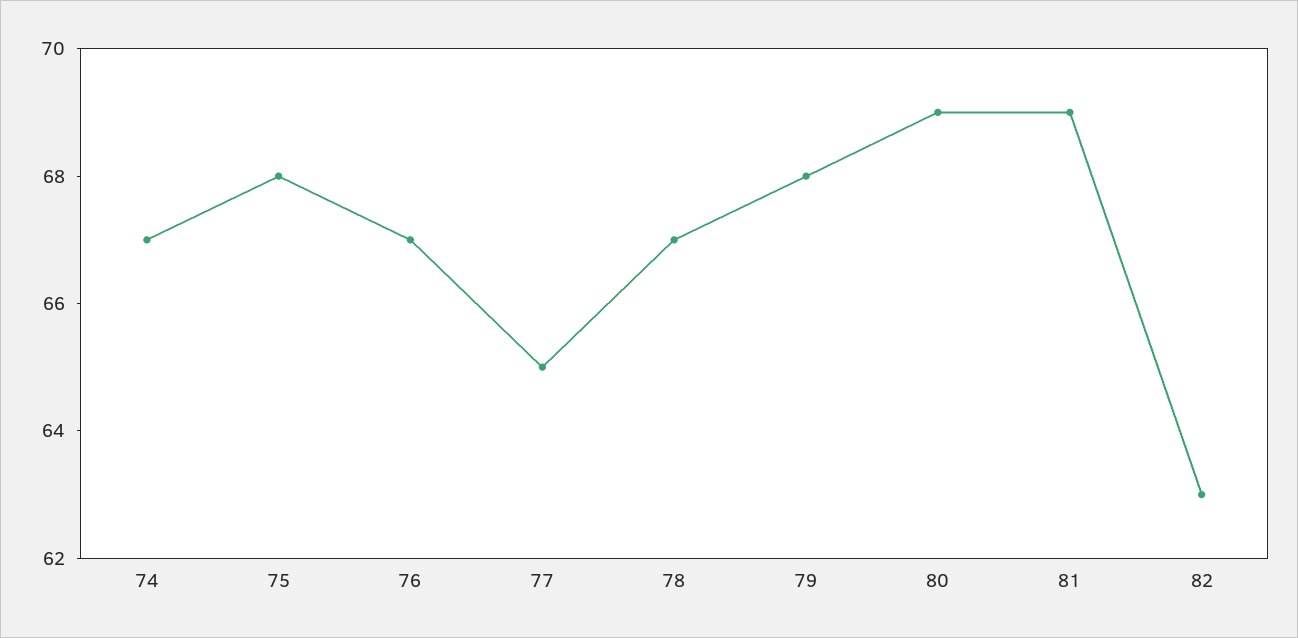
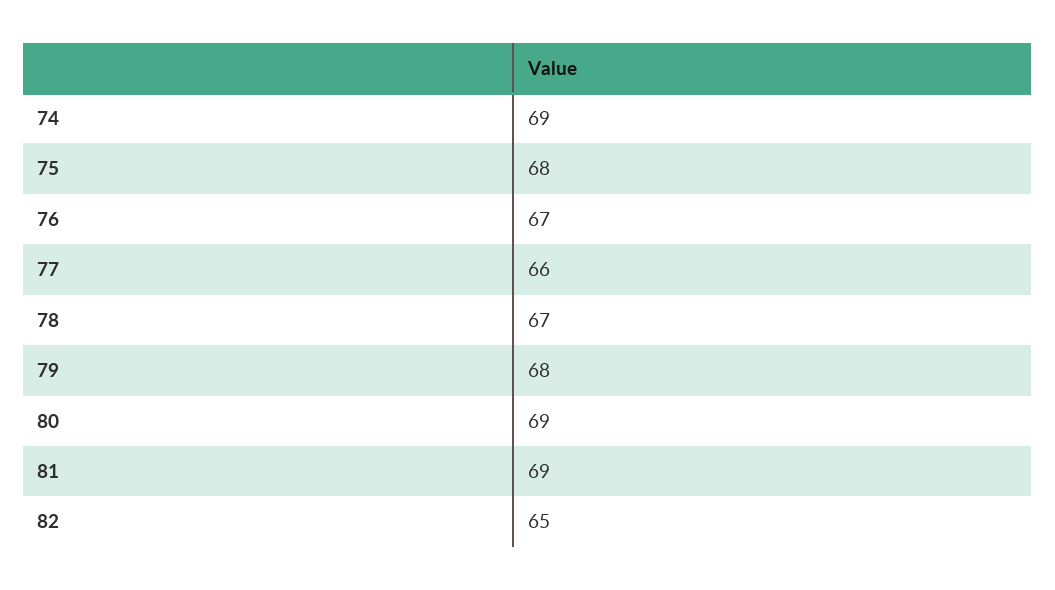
  {
-   "74": 67,
+   "74": 69,
    "75": 68,
    "76": 67,
-   "77": 65,
+   "77": 66,
    "78": 67,
    "79": 68,
    "80": 69,
    "81": 69,
-   "82": 63
+   "82": 65
  }

